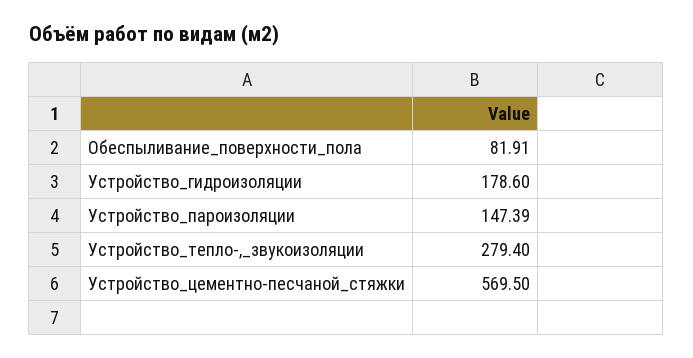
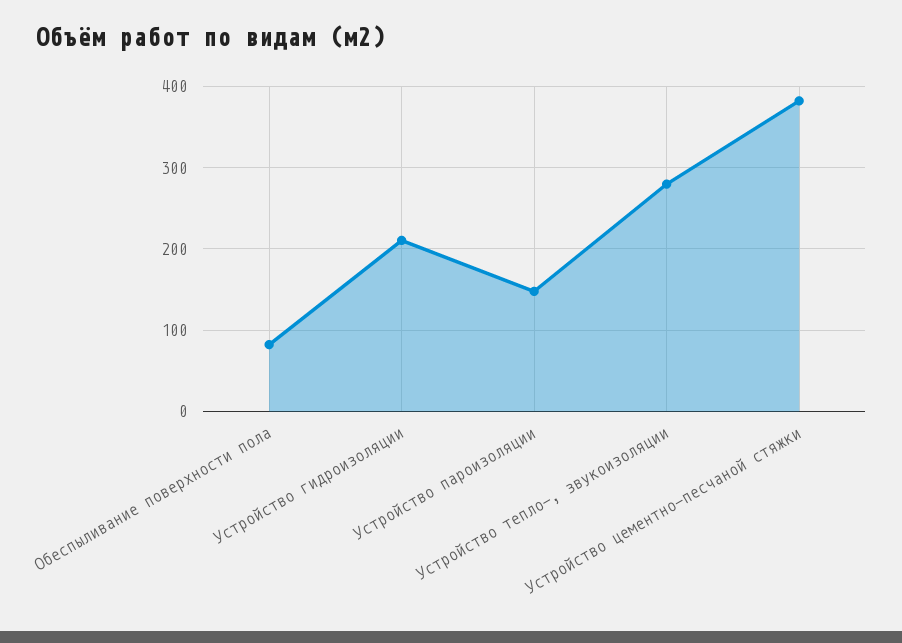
  {
    "Обеспыливание_поверхности_пола": 81.91,
-   "Устройство_гидроизоляции": 178.6,
+   "Устройство_гидроизоляции": 210,
    "Устройство_пароизоляции": 147.39,
    "Устройство_тепло-,_звукоизоляции": 279.4,
-   "Устройство_цементно-песчаной_стяжки": 569.5
+   "Устройство_цементно-песчаной_стяжки": 380
  }

